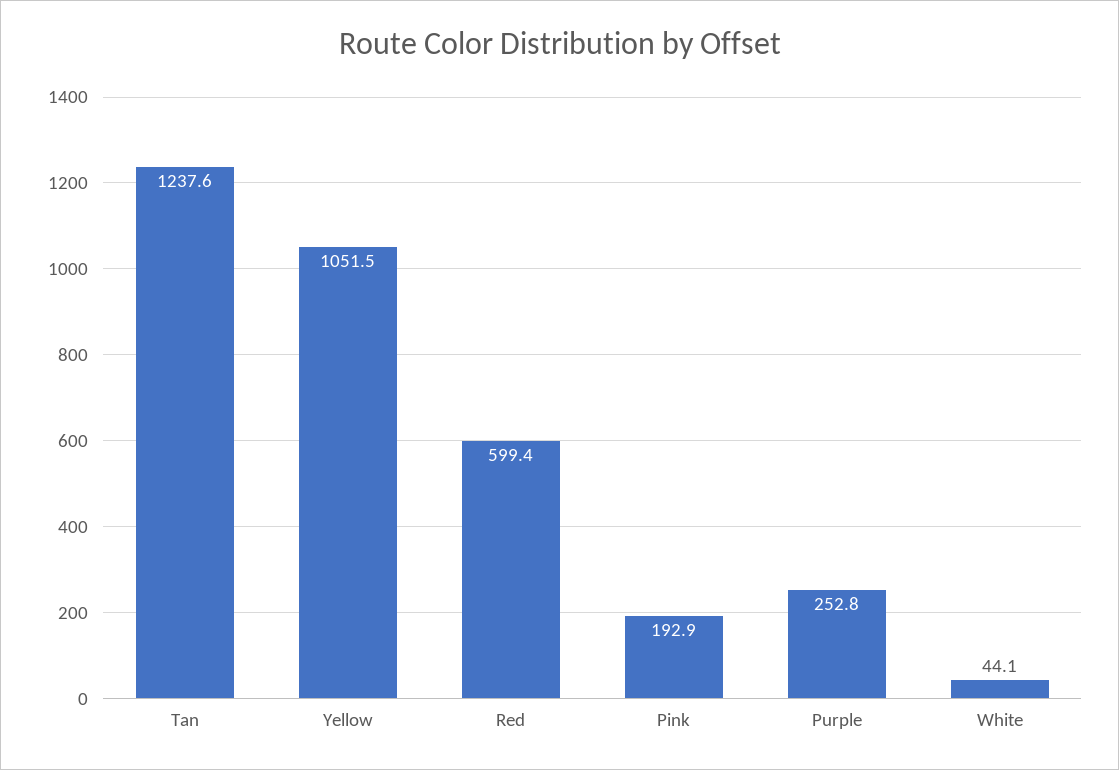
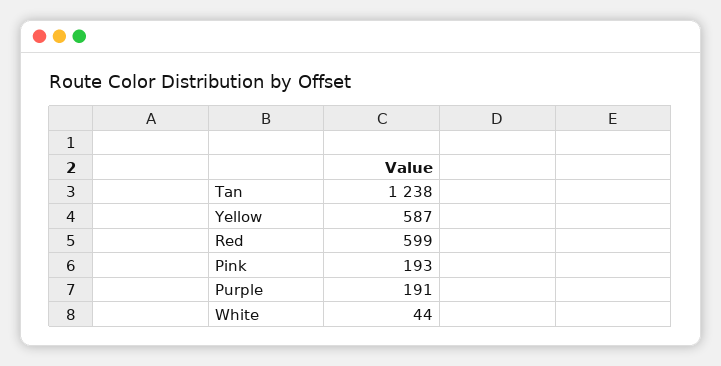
  {
    "Tan": 1237.6,
-   "Yellow": 1051.5,
+   "Yellow": 587,
    "Red": 599.4,
    "Pink": 192.9,
-   "Purple": 252.8,
+   "Purple": 191,
    "White": 44.1
  }

